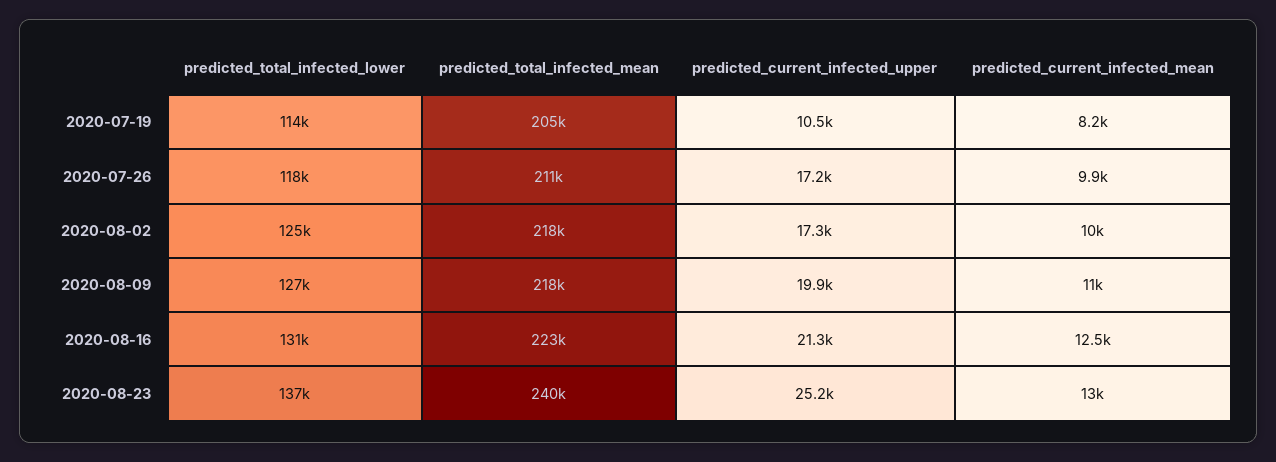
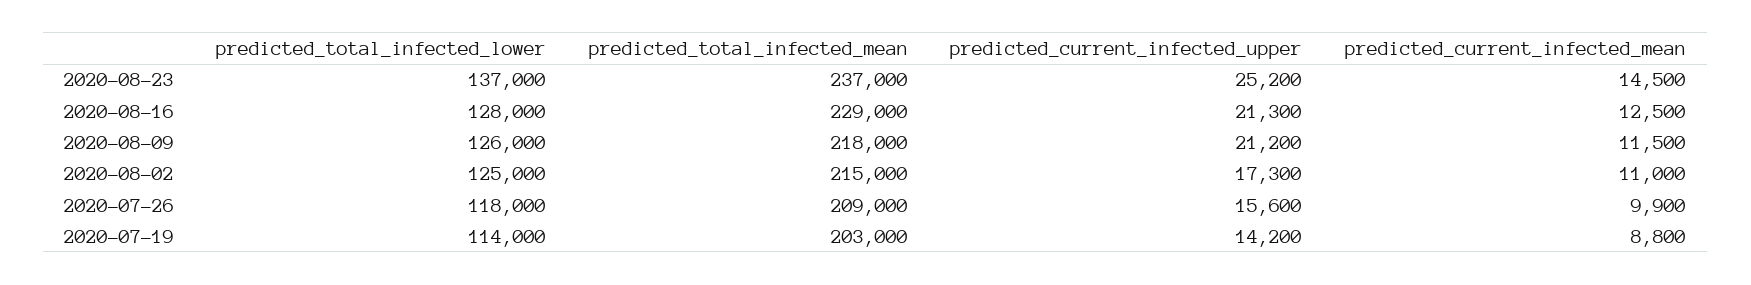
  {
    "predicted_total_infected_lower": {
      "2020-07-19": 114000,
      "2020-07-26": 118000,
      "2020-08-02": 125000,
-     "2020-08-09": 127000,
+     "2020-08-09": 126000,
-     "2020-08-16": 131000,
+     "2020-08-16": 128000,
      "2020-08-23": 137000
    },
    "predicted_total_infected_mean": {
-     "2020-07-19": 205000,
+     "2020-07-19": 203000,
-     "2020-07-26": 211000,
+     "2020-07-26": 209000,
-     "2020-08-02": 218000,
+     "2020-08-02": 215000,
      "2020-08-09": 218000,
-     "2020-08-16": 223000,
+     "2020-08-16": 229000,
-     "2020-08-23": 240000
+     "2020-08-23": 237000
    },
    "predicted_current_infected_upper": {
-     "2020-07-19": 10500,
+     "2020-07-19": 14200,
-     "2020-07-26": 17200,
+     "2020-07-26": 15600,
      "2020-08-02": 17300,
-     "2020-08-09": 19900,
+     "2020-08-09": 21200,
      "2020-08-16": 21300,
      "2020-08-23": 25200
    },
    "predicted_current_infected_mean": {
-     "2020-07-19": 8200,
+     "2020-07-19": 8800,
      "2020-07-26": 9900,
-     "2020-08-02": 10000,
+     "2020-08-02": 11000,
-     "2020-08-09": 11000,
+     "2020-08-09": 11500,
      "2020-08-16": 12500,
-     "2020-08-23": 13000
+     "2020-08-23": 14500
    }
  }

